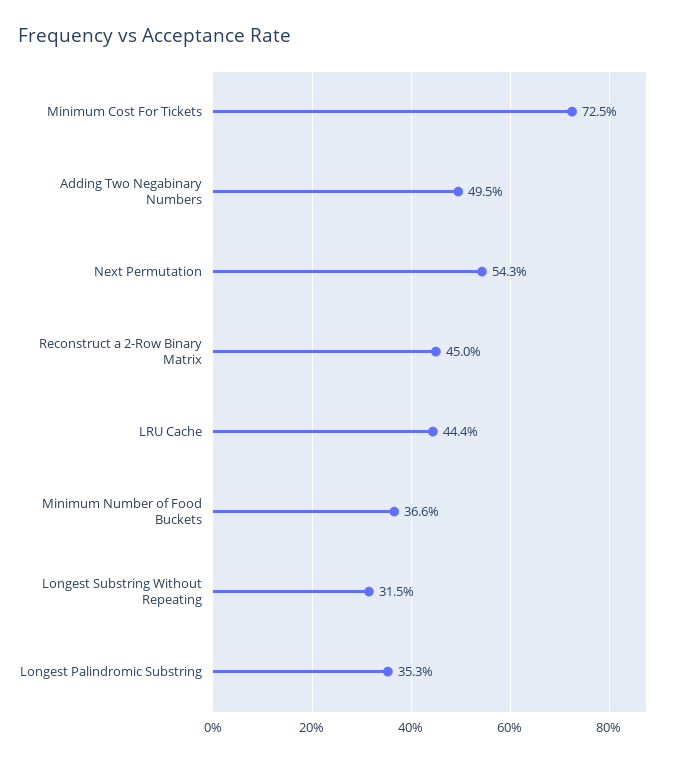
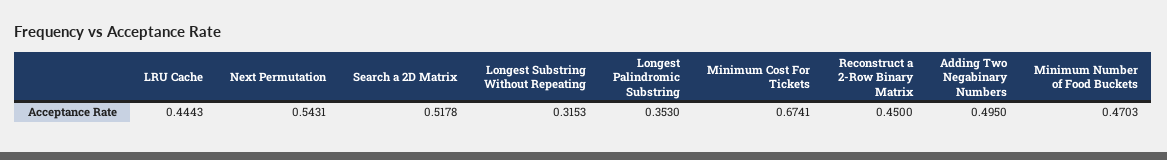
  {
-   "Minimum Cost For Tickets": 0.725,
+   "Minimum Cost For Tickets": 0.6741,
    "Adding Two Negabinary Numbers": 0.495,
    "Next Permutation": 0.5431,
    "Reconstruct a 2-Row Binary Matrix": 0.45,
    "LRU Cache": 0.4443,
-   "Minimum Number of Food Buckets": 0.366,
+   "Minimum Number of Food Buckets": 0.4703,
    "Longest Substring Without Repeating": 0.3153,
-   "Longest Palindromic Substring": 0.353
+   "Longest Palindromic Substring": 0.353,
+   "Search a 2D Matrix": 0.5178
  }

